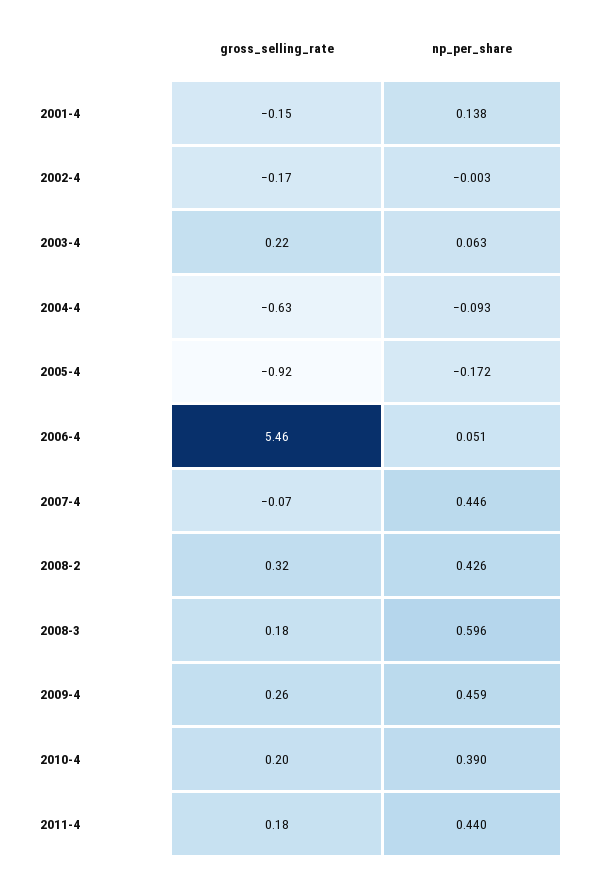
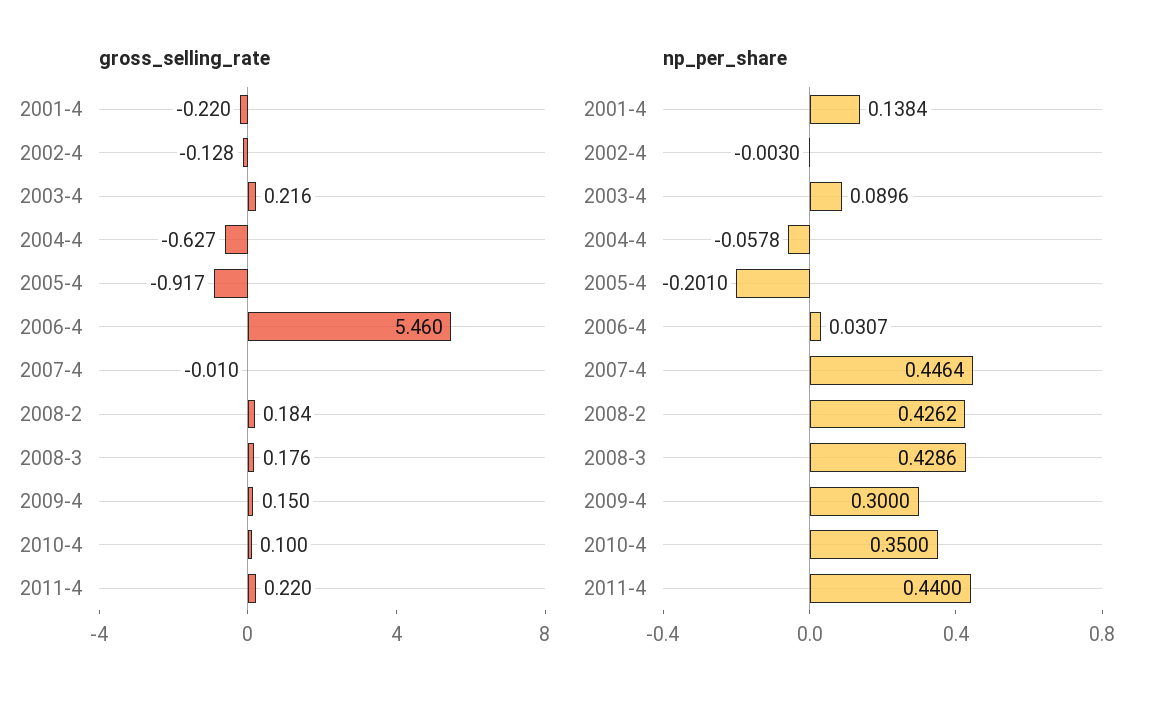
  {
    "gross_selling_rate": {
-     "2001-4": -0.15,
+     "2001-4": -0.22,
-     "2002-4": -0.17,
+     "2002-4": -0.128,
      "2003-4": 0.216,
      "2004-4": -0.627,
      "2005-4": -0.917,
      "2006-4": 5.46,
-     "2007-4": -0.07,
+     "2007-4": -0.01,
-     "2008-2": 0.32,
+     "2008-2": 0.184,
      "2008-3": 0.176,
-     "2009-4": 0.26,
+     "2009-4": 0.15,
-     "2010-4": 0.2,
+     "2010-4": 0.1,
-     "2011-4": 0.18
+     "2011-4": 0.22
    },
    "np_per_share": {
      "2001-4": 0.1384,
      "2002-4": -0.003,
-     "2003-4": 0.063,
+     "2003-4": 0.0896,
-     "2004-4": -0.093,
+     "2004-4": -0.0578,
-     "2005-4": -0.172,
+     "2005-4": -0.201,
-     "2006-4": 0.051,
+     "2006-4": 0.0307,
      "2007-4": 0.4464,
      "2008-2": 0.4262,
-     "2008-3": 0.596,
+     "2008-3": 0.4286,
-     "2009-4": 0.459,
+     "2009-4": 0.3,
-     "2010-4": 0.39,
+     "2010-4": 0.35,
      "2011-4": 0.44
    }
  }

